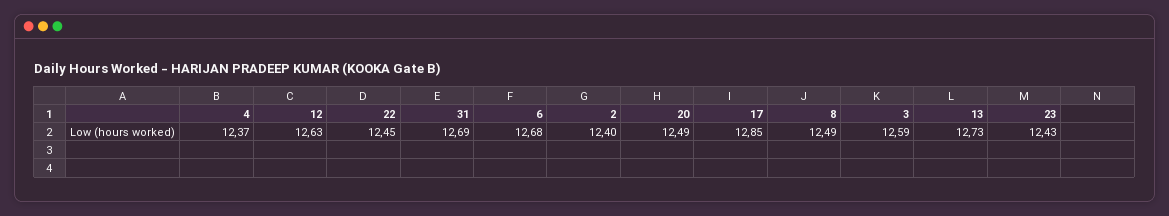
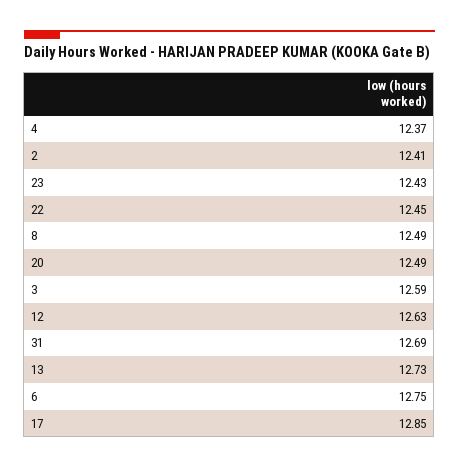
  {
    "4": 12.37,
    "12": 12.63,
    "22": 12.45,
    "31": 12.69,
-   "6": 12.68,
+   "6": 12.75,
-   "2": 12.4,
+   "2": 12.41,
    "20": 12.49,
    "17": 12.85,
    "8": 12.49,
    "3": 12.59,
    "13": 12.73,
    "23": 12.43
  }

